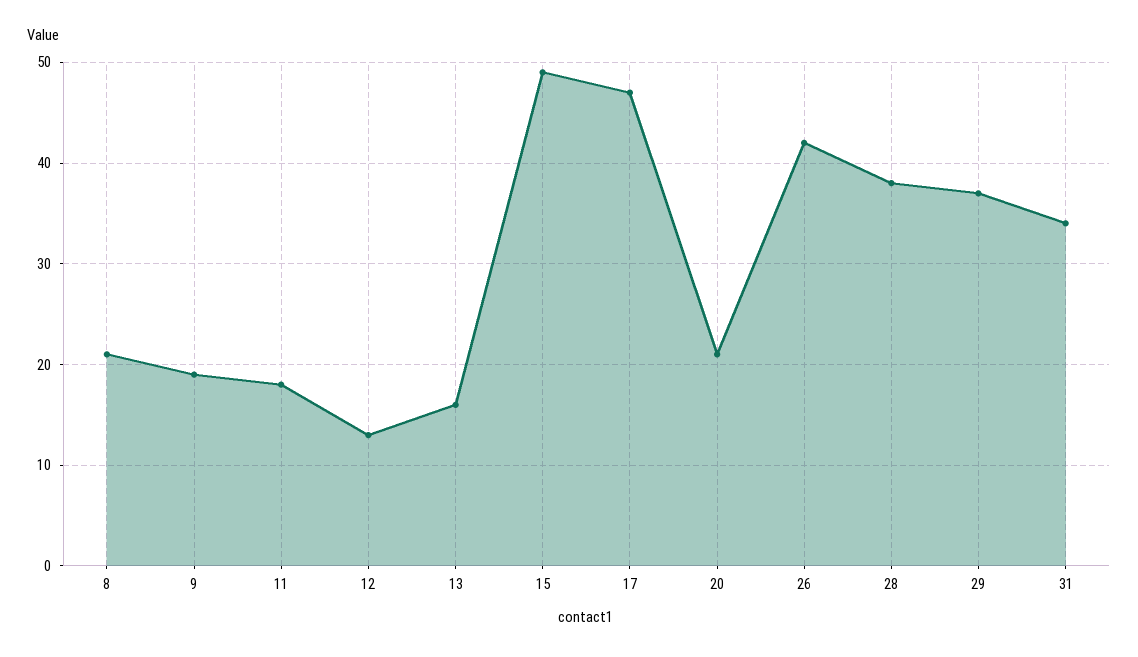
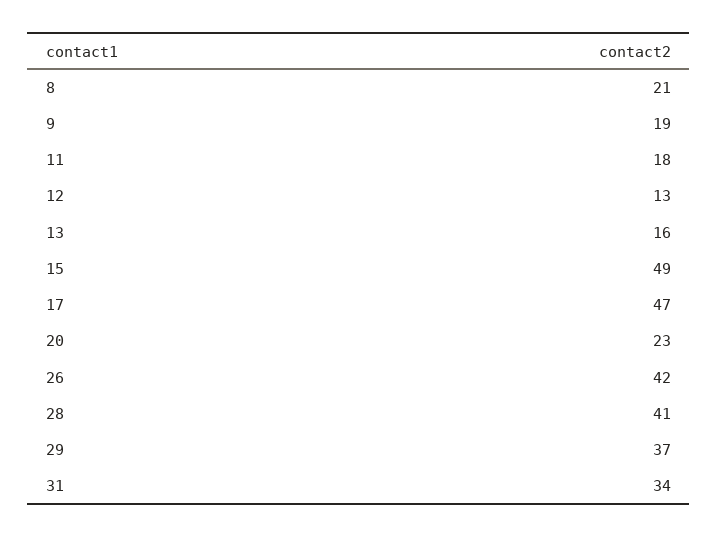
  {
    "8": 21,
    "9": 19,
    "11": 18,
    "12": 13,
    "13": 16,
    "15": 49,
    "17": 47,
-   "20": 21,
+   "20": 23,
    "26": 42,
-   "28": 38,
+   "28": 41,
    "29": 37,
    "31": 34
  }

